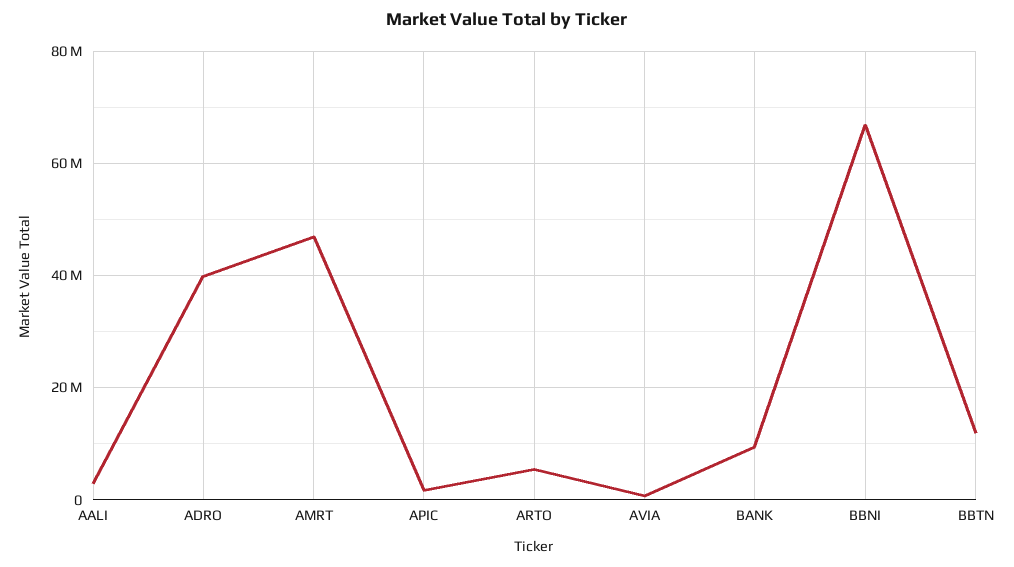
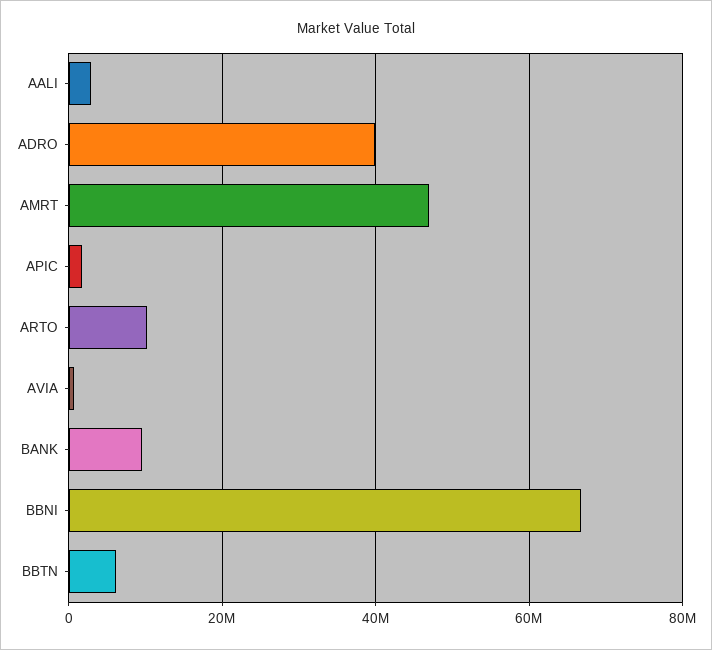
  {
    "AALI": 2000000,
    "ADRO": 40000000,
    "AMRT": 46000000,
    "APIC": 2000000,
-   "ARTO": 6000000,
+   "ARTO": 10000000,
    "AVIA": 0,
    "BANK": 10000000,
    "BBNI": 66000000,
-   "BBTN": 12000000
+   "BBTN": 6000000
  }

